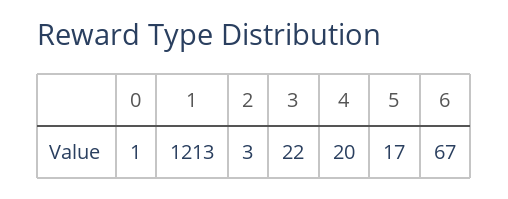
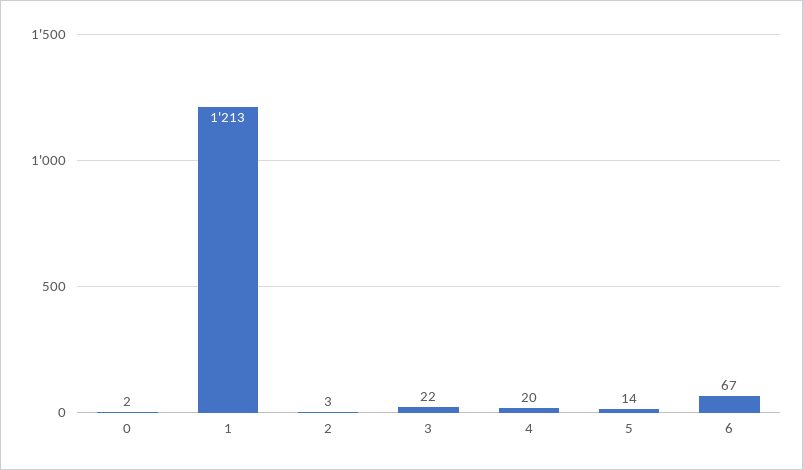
  {
-   "0": 1,
+   "0": 2,
    "1": 1213,
    "2": 3,
    "3": 22,
    "4": 20,
-   "5": 17,
+   "5": 14,
    "6": 67
  }

